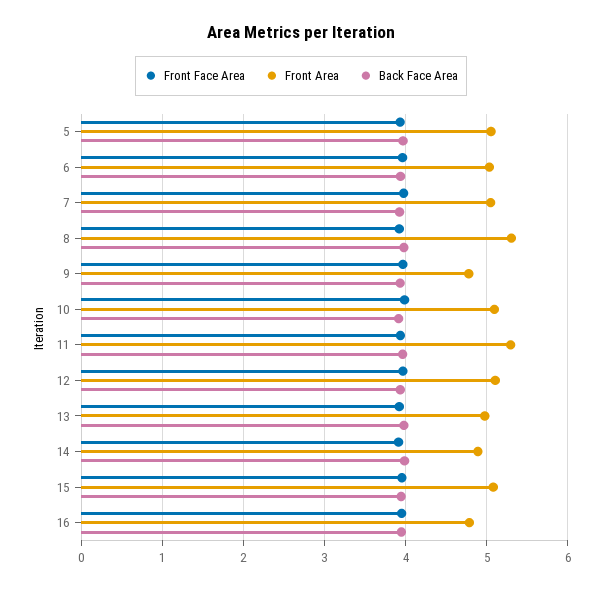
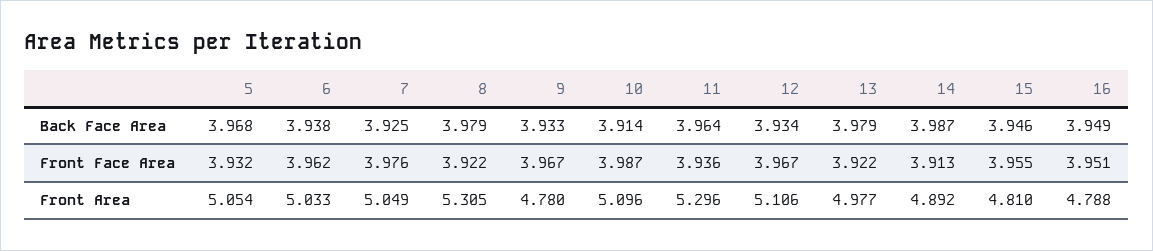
  {
    "Front Face Area": {
      "5": 3.932,
      "6": 3.962,
      "7": 3.976,
      "8": 3.922,
      "9": 3.967,
      "10": 3.987,
      "11": 3.936,
      "12": 3.967,
      "13": 3.922,
      "14": 3.913,
      "15": 3.955,
      "16": 3.951
    },
    "Front Area": {
      "5": 5.054,
      "6": 5.033,
      "7": 5.049,
      "8": 5.305,
      "9": 4.78,
      "10": 5.096,
      "11": 5.296,
      "12": 5.106,
      "13": 4.977,
      "14": 4.892,
-     "15": 5.1,
+     "15": 4.81,
      "16": 4.788
    },
    "Back Face Area": {
      "5": 3.968,
      "6": 3.938,
      "7": 3.925,
      "8": 3.979,
      "9": 3.933,
      "10": 3.914,
      "11": 3.964,
      "12": 3.934,
      "13": 3.979,
      "14": 3.987,
      "15": 3.946,
      "16": 3.949
    }
  }

